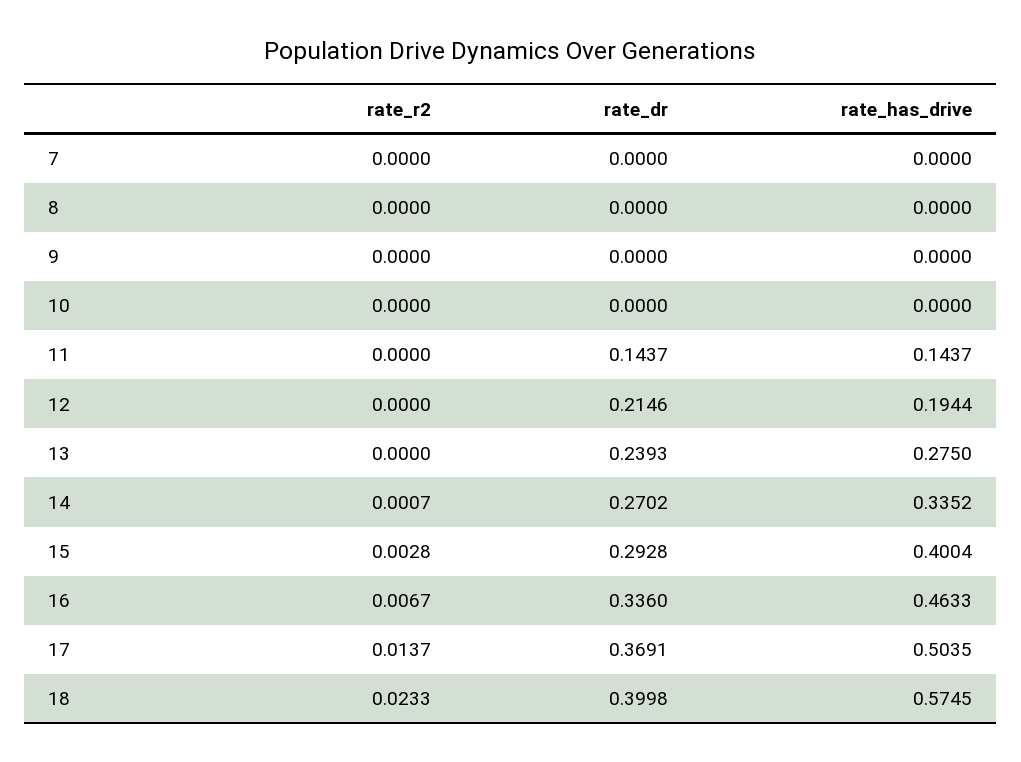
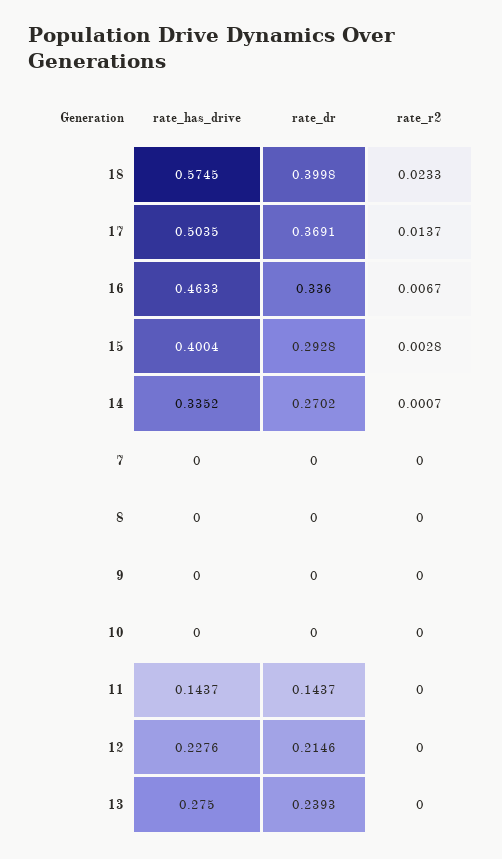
  {
    "rate_r2": {
      "7": 0,
      "8": 0,
      "9": 0,
      "10": 0,
      "11": 0,
      "12": 0,
      "13": 0,
      "14": 0.0007,
      "15": 0.0028,
      "16": 0.0067,
      "17": 0.0137,
      "18": 0.0233
    },
    "rate_dr": {
      "7": 0,
      "8": 0,
      "9": 0,
      "10": 0,
      "11": 0.1437,
      "12": 0.2146,
      "13": 0.2393,
      "14": 0.2702,
      "15": 0.2928,
      "16": 0.336,
      "17": 0.3691,
      "18": 0.3998
    },
    "rate_has_drive": {
      "7": 0,
      "8": 0,
      "9": 0,
      "10": 0,
      "11": 0.1437,
-     "12": 0.1944,
+     "12": 0.2276,
      "13": 0.275,
      "14": 0.3352,
      "15": 0.4004,
      "16": 0.4633,
      "17": 0.5035,
      "18": 0.5745
    }
  }

